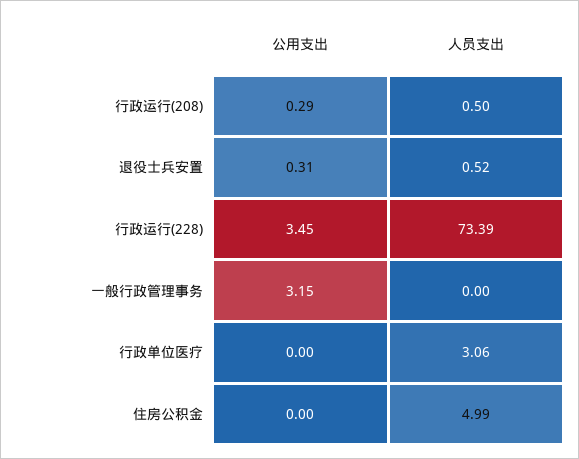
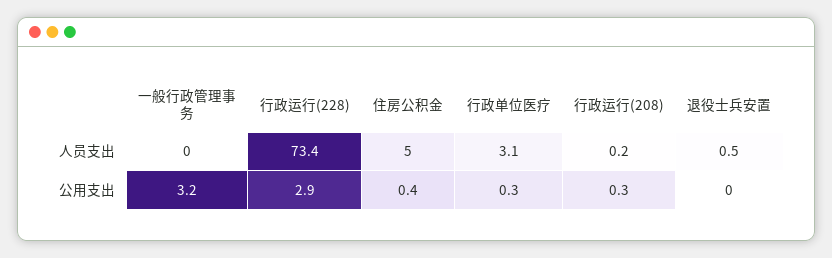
  {
    "公用支出": {
      "行政运行(208)": 0.29,
-     "退役士兵安置": 0.31,
+     "退役士兵安置": 0,
-     "行政运行(228)": 3.45,
+     "行政运行(228)": 2.9,
      "一般行政管理事务": 3.15,
-     "行政单位医疗": 0,
+     "行政单位医疗": 0.3,
-     "住房公积金": 0
+     "住房公积金": 0.4
    },
    "人员支出": {
-     "行政运行(208)": 0.5,
+     "行政运行(208)": 0.2,
      "退役士兵安置": 0.52,
      "行政运行(228)": 73.39,
      "一般行政管理事务": 0,
      "行政单位医疗": 3.06,
      "住房公积金": 4.99
    }
  }

